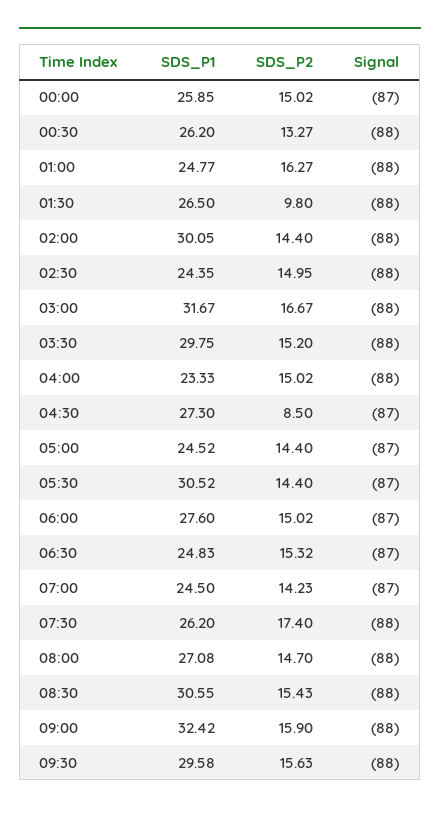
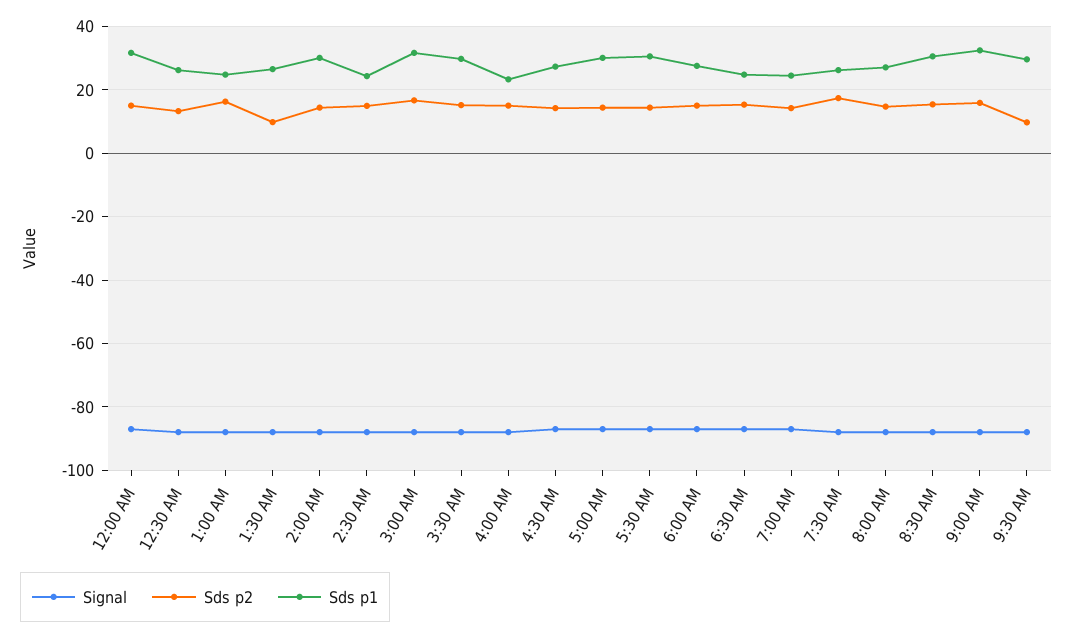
  {
    "SDS_P1": {
-     "00:00": 25.85,
+     "00:00": 32,
      "00:30": 26.2,
      "01:00": 24.77,
      "01:30": 26.5,
      "02:00": 30.05,
      "02:30": 24.35,
      "03:00": 31.67,
      "03:30": 29.75,
      "04:00": 23.33,
      "04:30": 27.3,
-     "05:00": 24.52,
+     "05:00": 30,
      "05:30": 30.52,
      "06:00": 27.6,
      "06:30": 24.83,
      "07:00": 24.5,
      "07:30": 26.2,
      "08:00": 27.08,
      "08:30": 30.55,
      "09:00": 32.42,
      "09:30": 29.58
    },
    "SDS_P2": {
      "00:00": 15.02,
      "00:30": 13.27,
      "01:00": 16.27,
      "01:30": 9.8,
      "02:00": 14.4,
      "02:30": 14.95,
      "03:00": 16.67,
      "03:30": 15.2,
      "04:00": 15.02,
-     "04:30": 8.5,
+     "04:30": 14,
      "05:00": 14.4,
      "05:30": 14.4,
      "06:00": 15.02,
      "06:30": 15.32,
      "07:00": 14.23,
      "07:30": 17.4,
      "08:00": 14.7,
      "08:30": 15.43,
      "09:00": 15.9,
-     "09:30": 15.63
+     "09:30": 10
    },
    "Signal": {
      "00:00": -87,
      "00:30": -88,
      "01:00": -88,
      "01:30": -88,
      "02:00": -88,
      "02:30": -88,
      "03:00": -88,
      "03:30": -88,
      "04:00": -88,
      "04:30": -87,
      "05:00": -87,
      "05:30": -87,
      "06:00": -87,
      "06:30": -87,
      "07:00": -87,
      "07:30": -88,
      "08:00": -88,
      "08:30": -88,
      "09:00": -88,
      "09:30": -88
    }
  }

